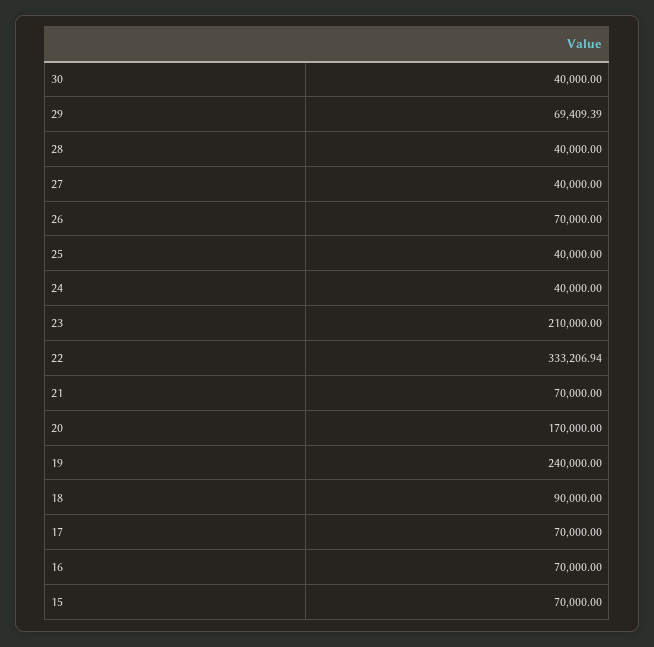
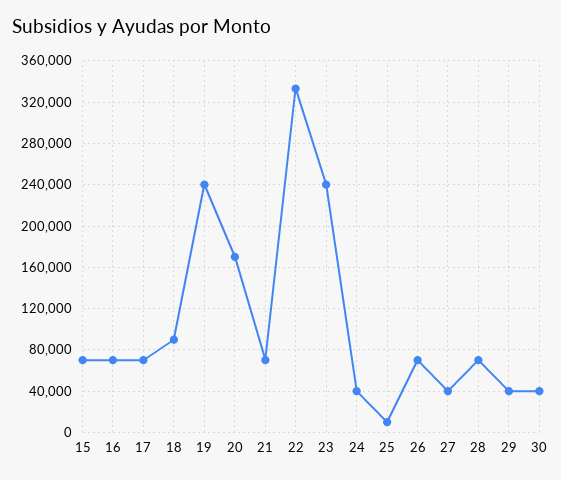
  {
    "30": 40000,
-   "29": 69409.39,
+   "29": 40000,
-   "28": 40000,
+   "28": 70000,
    "27": 40000,
    "26": 70000,
-   "25": 40000,
+   "25": 10000,
    "24": 40000,
-   "23": 210000,
+   "23": 240000,
    "22": 333206.94,
    "21": 70000,
    "20": 170000,
    "19": 240000,
    "18": 90000,
    "17": 70000,
    "16": 70000,
    "15": 70000
  }

